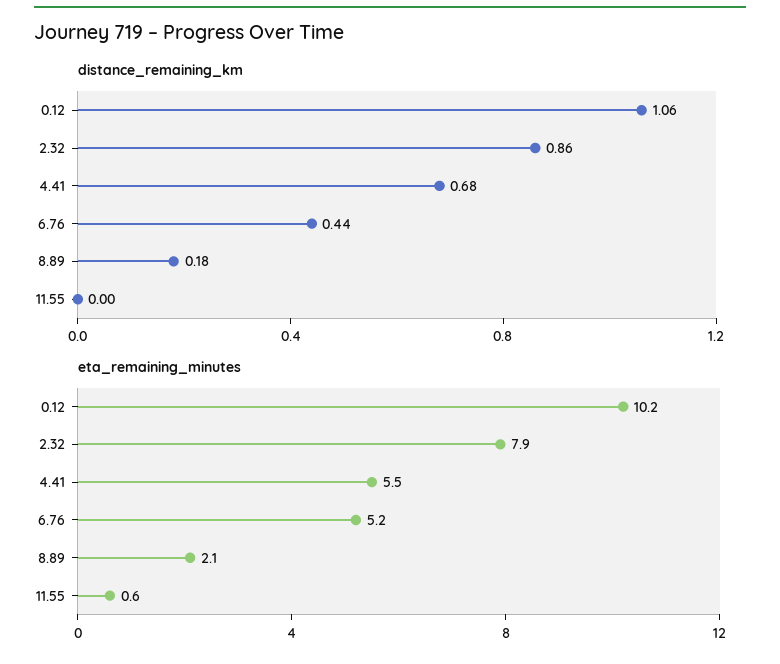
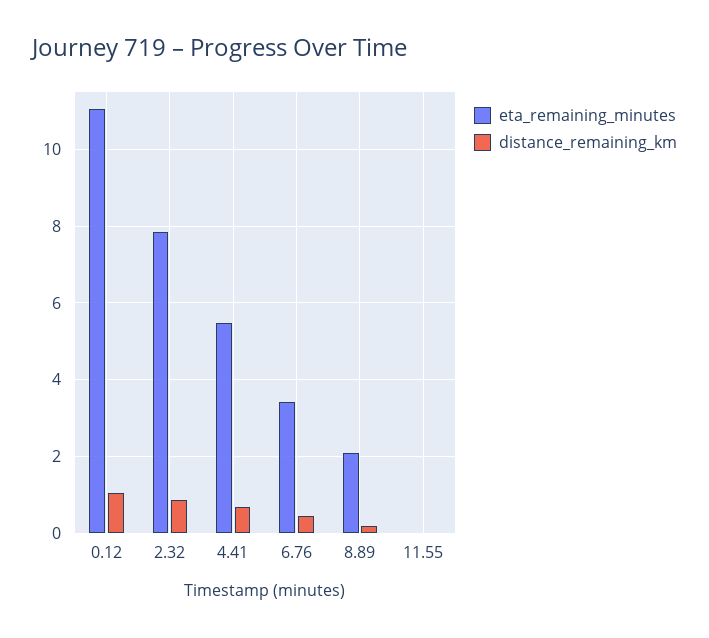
  {
    "distance_remaining_km": {
      "0.12": 1.06,
      "2.32": 0.86,
      "4.41": 0.68,
      "6.76": 0.44,
      "8.89": 0.18,
      "11.55": 0
    },
    "eta_remaining_minutes": {
-     "0.12": 10.2,
+     "0.12": 11,
      "2.32": 7.9,
      "4.41": 5.5,
-     "6.76": 5.2,
+     "6.76": 3.4,
      "8.89": 2.1,
-     "11.55": 0.6
+     "11.55": 0
    }
  }

